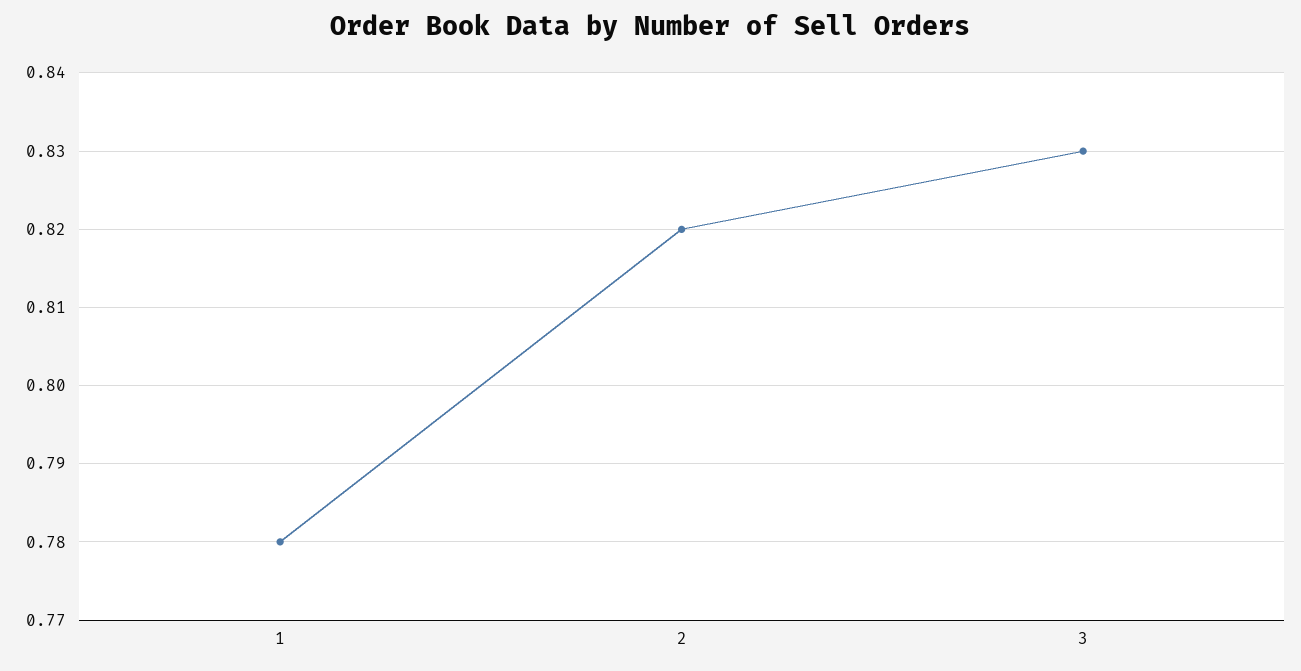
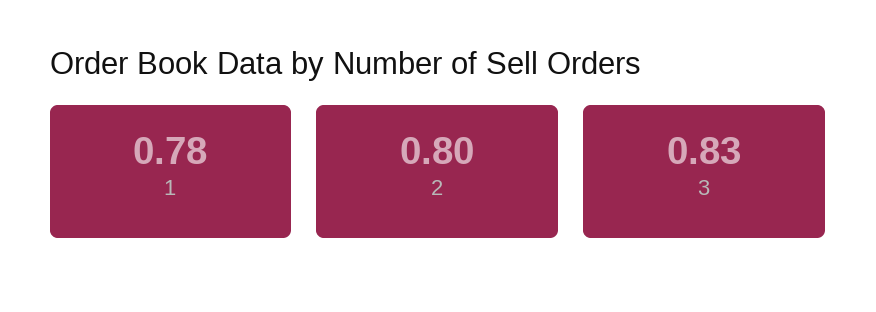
  {
    "1": 0.78,
-   "2": 0.82,
+   "2": 0.8,
    "3": 0.83
  }

